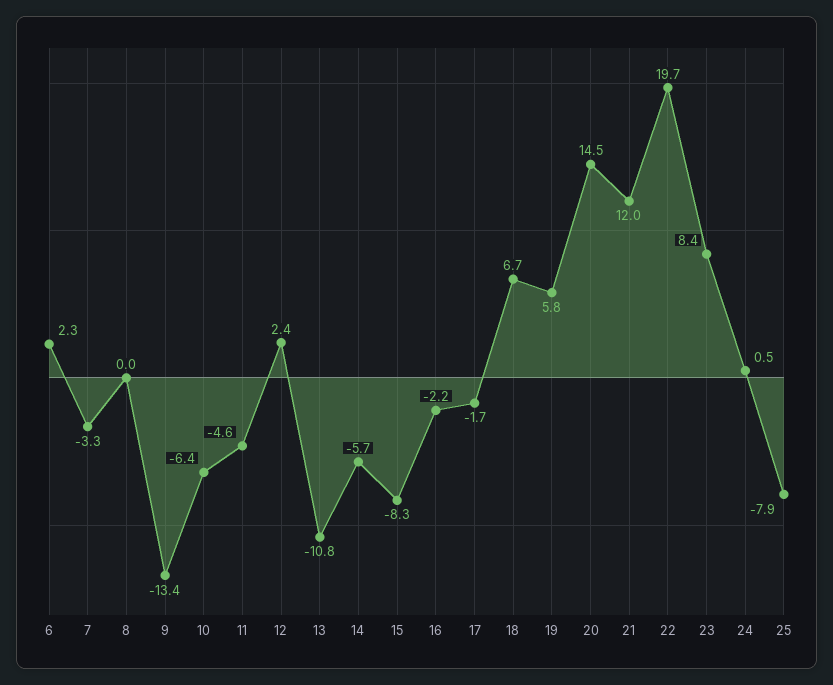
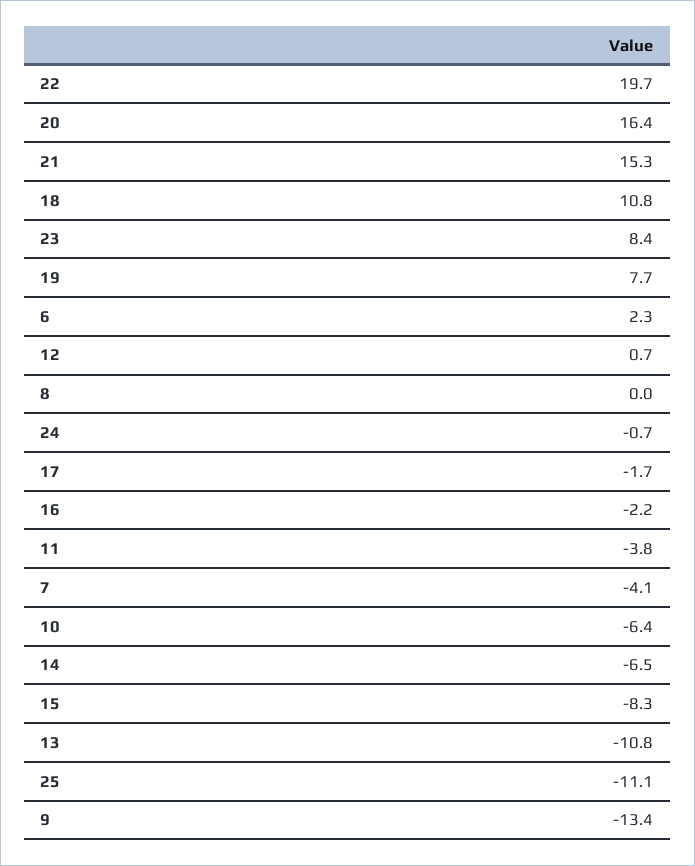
  {
    "6": 2.3,
-   "7": -3.3,
+   "7": -4.1,
    "8": 0,
    "9": -13.4,
    "10": -6.4,
-   "11": -4.6,
+   "11": -3.8,
-   "12": 2.4,
+   "12": 0.7,
    "13": -10.8,
-   "14": -5.7,
+   "14": -6.5,
    "15": -8.3,
    "16": -2.2,
    "17": -1.7,
-   "18": 6.7,
+   "18": 10.8,
-   "19": 5.8,
+   "19": 7.7,
-   "20": 14.5,
+   "20": 16.4,
-   "21": 12,
+   "21": 15.3,
    "22": 19.7,
    "23": 8.4,
-   "24": 0.5,
+   "24": -0.7,
-   "25": -7.9
+   "25": -11.1
  }

